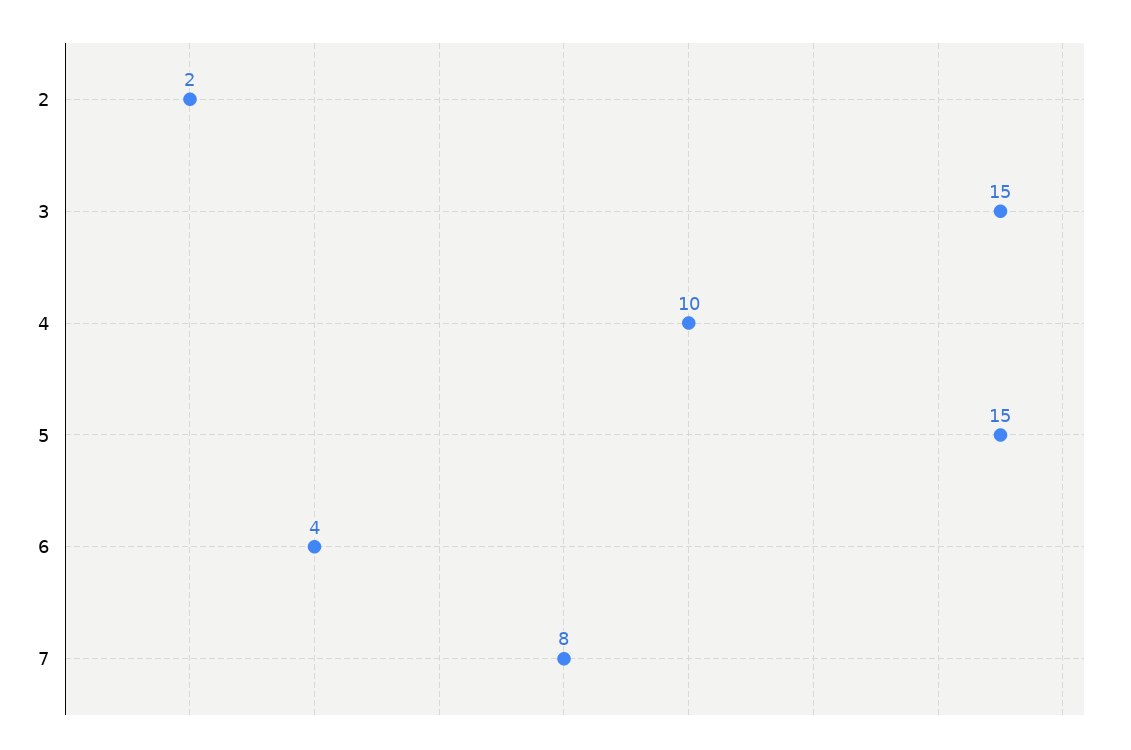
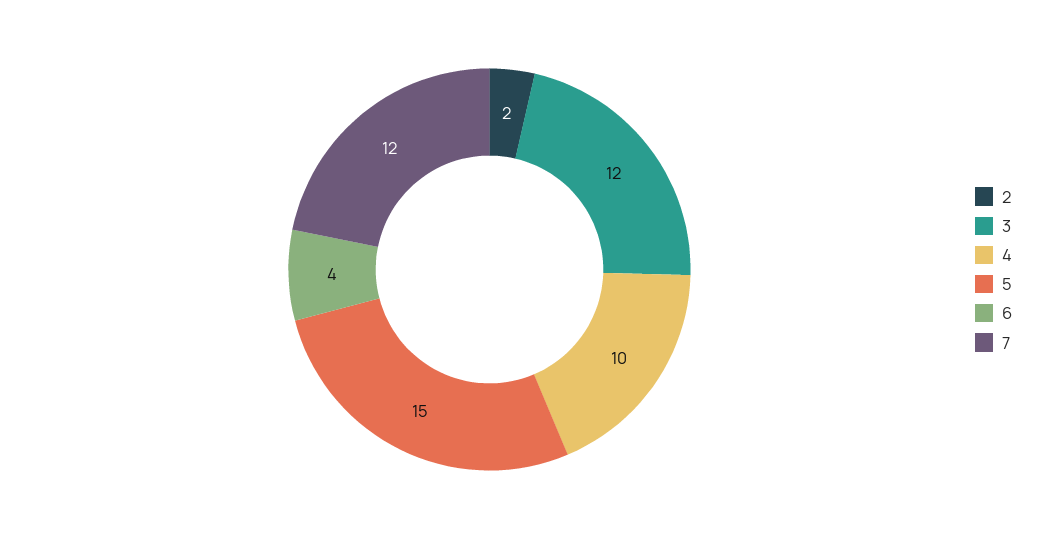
  {
    "2": 2,
-   "3": 15,
+   "3": 12,
    "4": 10,
    "5": 15,
    "6": 4,
-   "7": 8
+   "7": 12
  }

